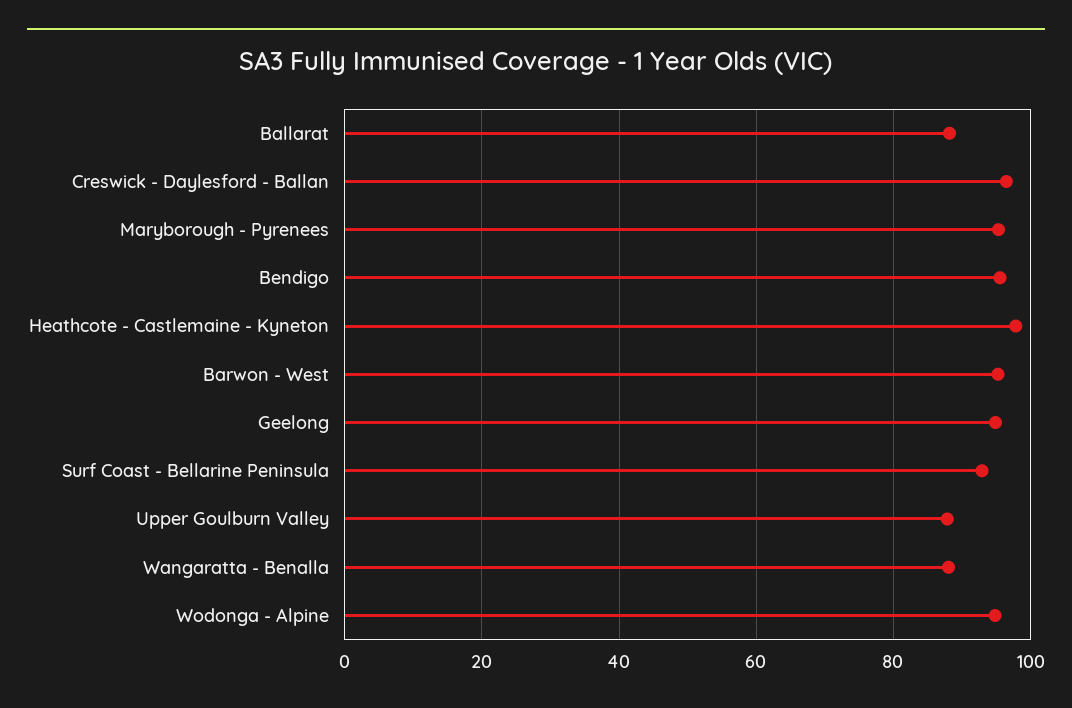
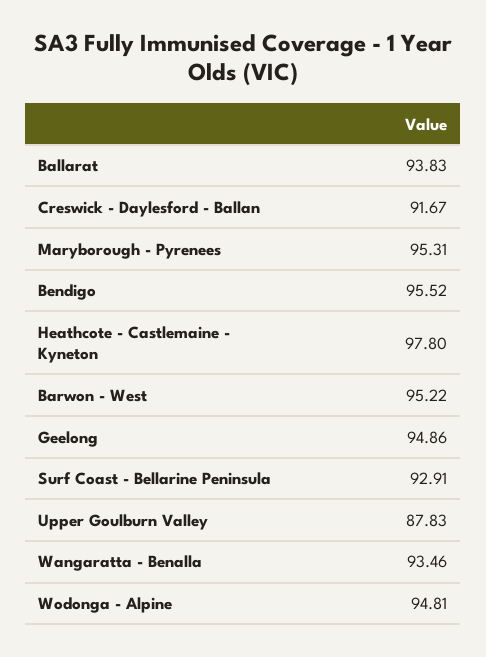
  {
-   "Ballarat": 88,
+   "Ballarat": 93.83,
-   "Creswick - Daylesford - Ballan": 96,
+   "Creswick - Daylesford - Ballan": 91.67,
    "Maryborough - Pyrenees": 95.31,
    "Bendigo": 95.52,
    "Heathcote - Castlemaine - Kyneton": 97.8,
    "Barwon - West": 95.22,
    "Geelong": 94.86,
    "Surf Coast - Bellarine Peninsula": 92.91,
    "Upper Goulburn Valley": 87.83,
-   "Wangaratta - Benalla": 88,
+   "Wangaratta - Benalla": 93.46,
    "Wodonga - Alpine": 94.81
  }

